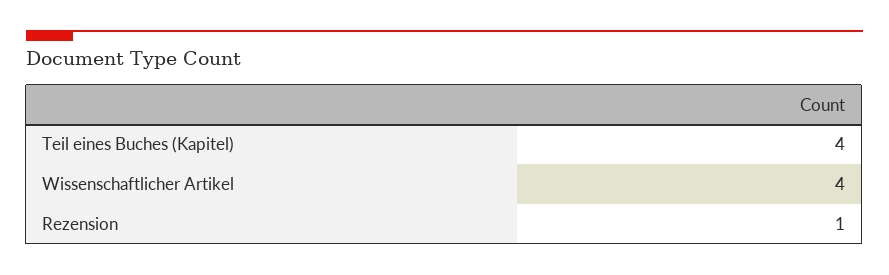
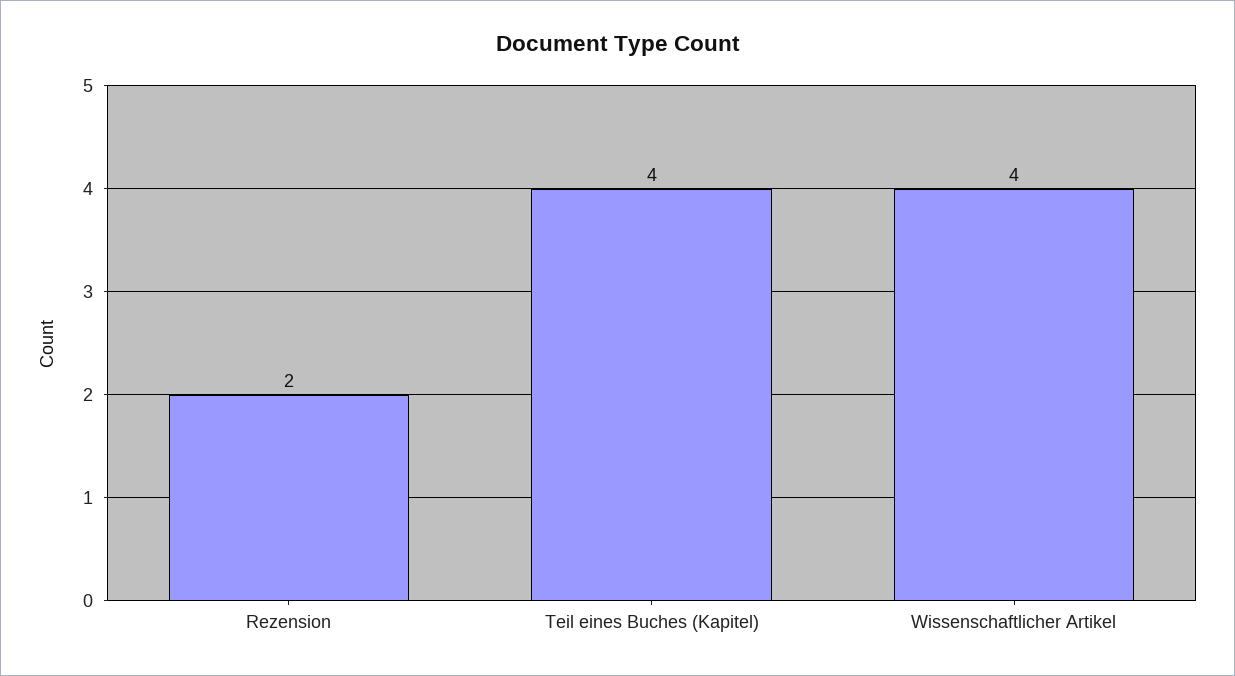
  {
    "Teil eines Buches (Kapitel)": 4,
    "Wissenschaftlicher Artikel": 4,
-   "Rezension": 1
+   "Rezension": 2
  }

